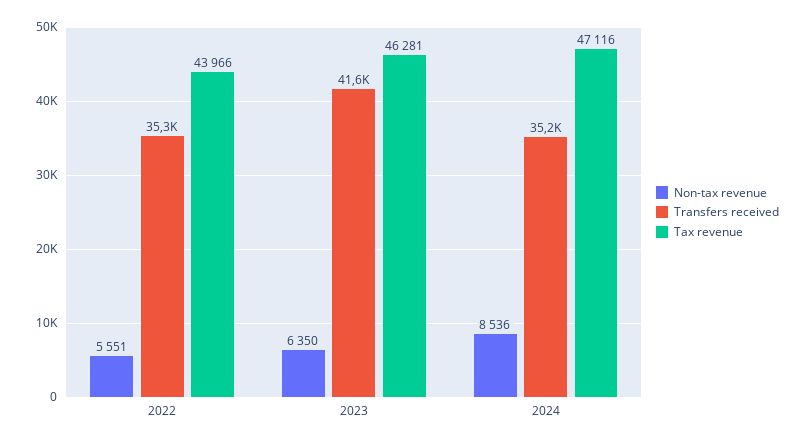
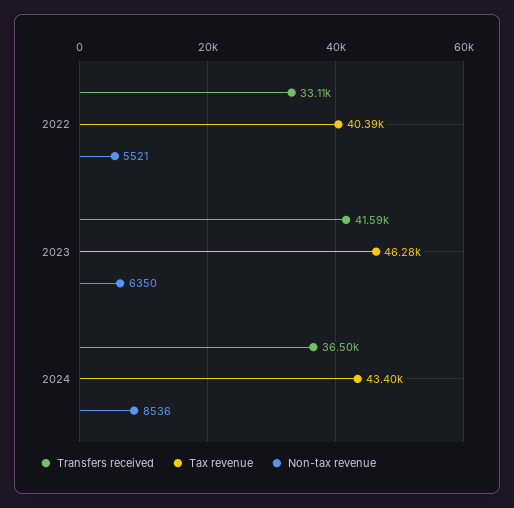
  {
    "Non-tax revenue": {
-     "2022": 5551,
+     "2022": 5521,
      "2023": 6350,
      "2024": 8536
    },
    "Transfers received": {
-     "2022": 35300,
+     "2022": 33110,
      "2023": 41590,
-     "2024": 35200
+     "2024": 36500
    },
    "Tax revenue": {
-     "2022": 43966,
+     "2022": 40390,
      "2023": 46281,
-     "2024": 47116
+     "2024": 43400
    }
  }

